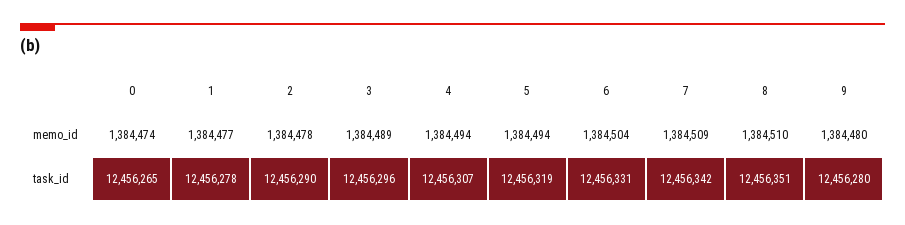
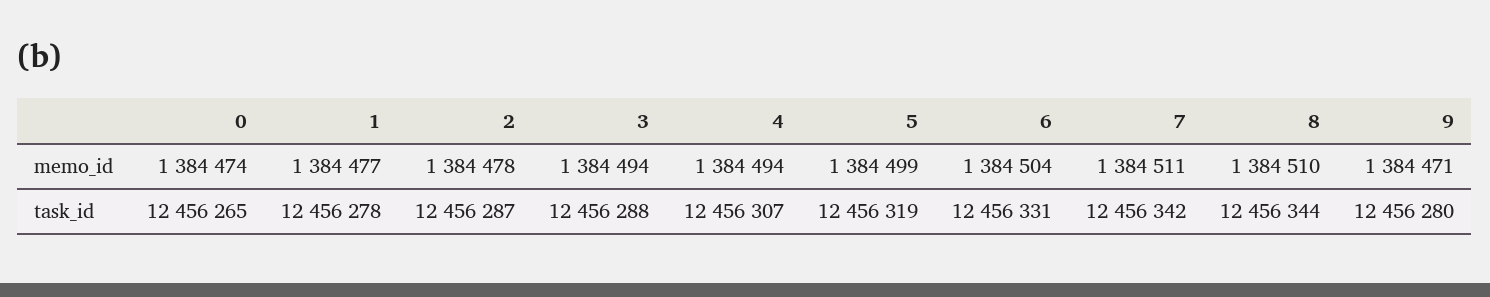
  {
    "0": {
      "memo_id": 1384474,
      "task_id": 12456265
    },
    "1": {
      "memo_id": 1384477,
      "task_id": 12456278
    },
    "2": {
      "memo_id": 1384478,
-     "task_id": 12456290
+     "task_id": 12456287
    },
    "3": {
-     "memo_id": 1384489,
+     "memo_id": 1384494,
-     "task_id": 12456296
+     "task_id": 12456288
    },
    "4": {
      "memo_id": 1384494,
      "task_id": 12456307
    },
    "5": {
-     "memo_id": 1384494,
+     "memo_id": 1384499,
      "task_id": 12456319
    },
    "6": {
      "memo_id": 1384504,
      "task_id": 12456331
    },
    "7": {
-     "memo_id": 1384509,
+     "memo_id": 1384511,
      "task_id": 12456342
    },
    "8": {
      "memo_id": 1384510,
-     "task_id": 12456351
+     "task_id": 12456344
    },
    "9": {
-     "memo_id": 1384480,
+     "memo_id": 1384471,
      "task_id": 12456280
    }
  }

